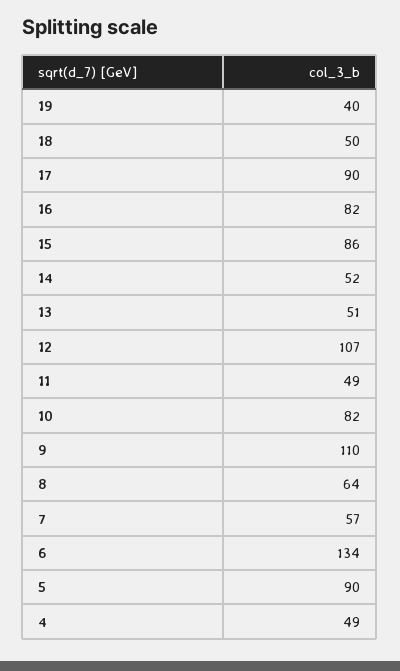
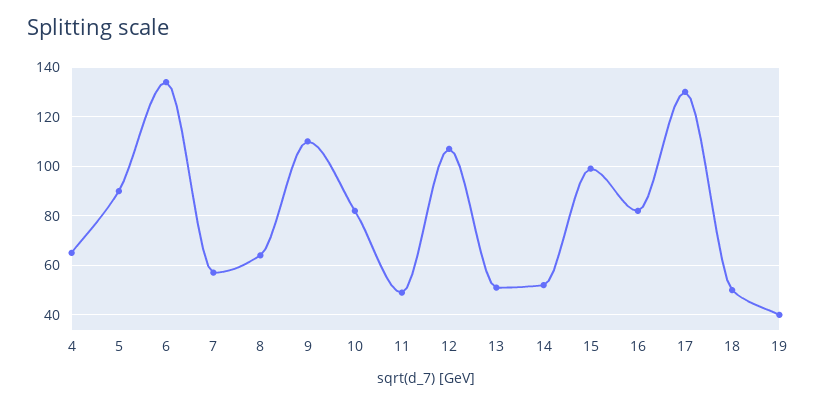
  {
    "19": 40,
    "18": 50,
-   "17": 90,
+   "17": 130,
    "16": 82,
-   "15": 86,
+   "15": 100,
    "14": 52,
    "13": 51,
    "12": 107,
    "11": 49,
    "10": 82,
    "9": 110,
    "8": 64,
    "7": 57,
    "6": 134,
    "5": 90,
-   "4": 49
+   "4": 65
  }

